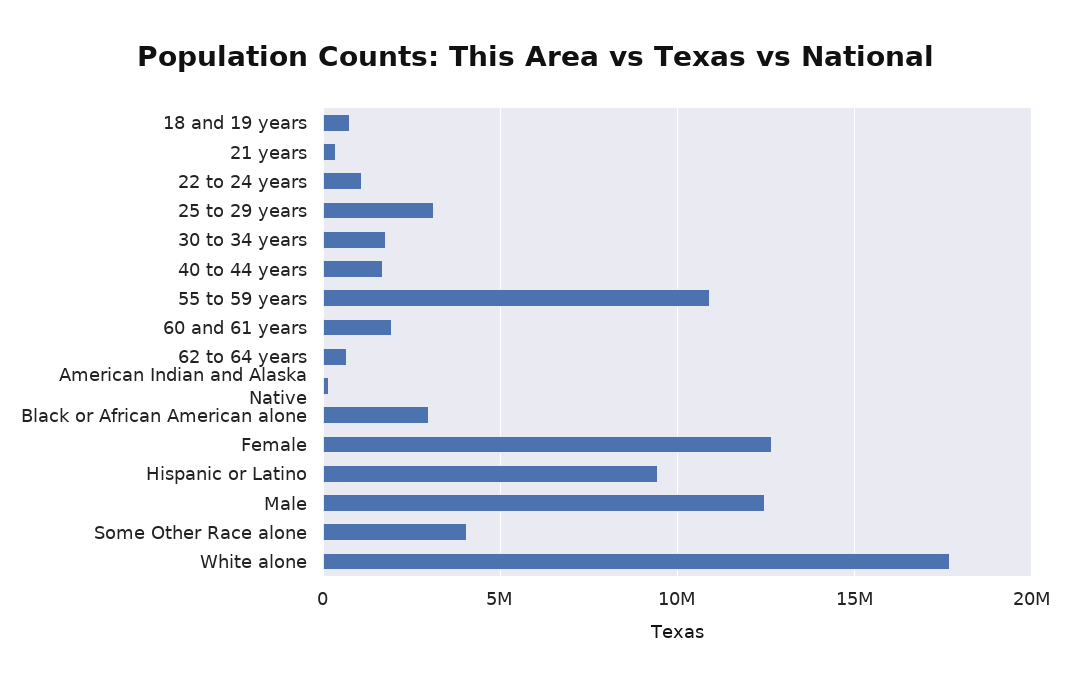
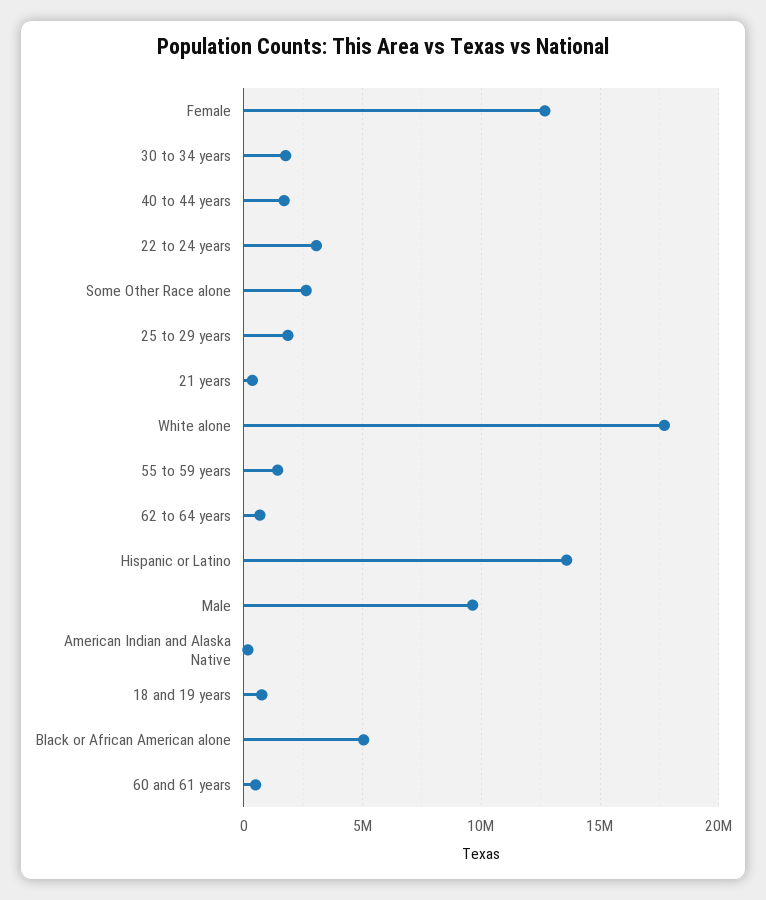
  {
    "18 and 19 years": 1000000,
    "21 years": 500000,
-   "22 to 24 years": 1000000,
+   "22 to 24 years": 3000000,
-   "25 to 29 years": 3000000,
+   "25 to 29 years": 2000000,
    "30 to 34 years": 2000000,
    "40 to 44 years": 1500000,
-   "55 to 59 years": 11000000,
+   "55 to 59 years": 1500000,
-   "60 and 61 years": 2000000,
+   "60 and 61 years": 500000,
    "62 to 64 years": 500000,
    "American Indian and Alaska Native": 0,
-   "Black or African American alone": 3000000,
+   "Black or African American alone": 5000000,
    "Female": 12500000,
-   "Hispanic or Latino": 9500000,
+   "Hispanic or Latino": 13500000,
-   "Male": 12500000,
+   "Male": 9500000,
-   "Some Other Race alone": 4000000,
+   "Some Other Race alone": 2500000,
    "White alone": 17500000
  }

